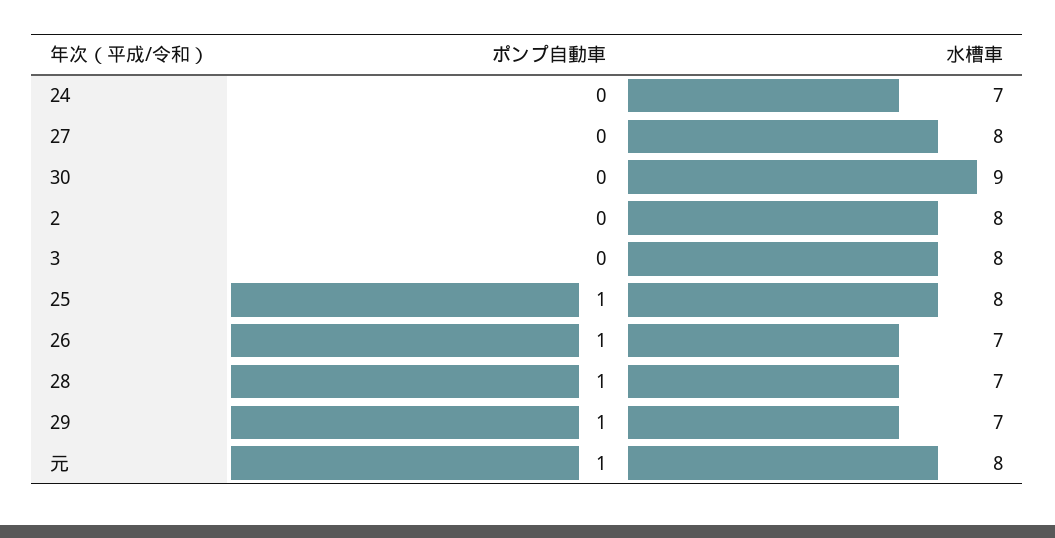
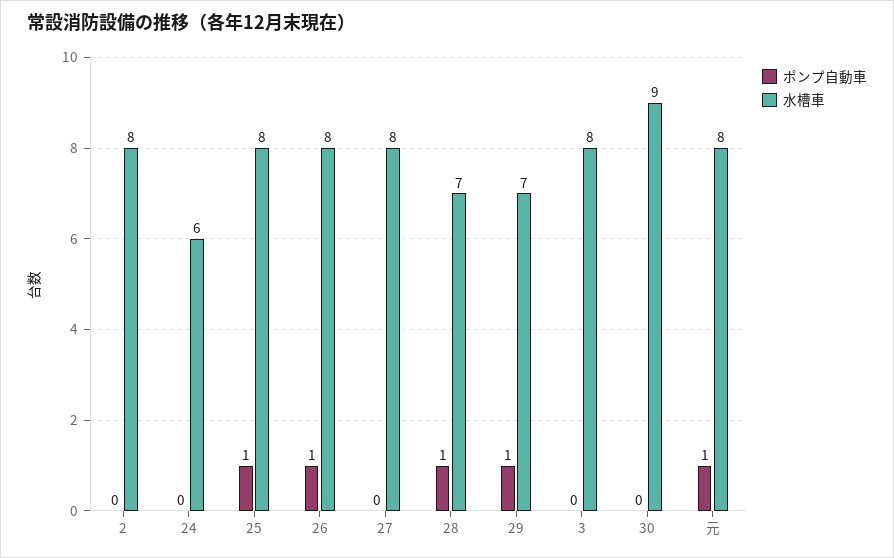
  {
    "ポンプ自動車": {
      "24": 0,
      "27": 0,
      "30": 0,
      "2": 0,
      "3": 0,
      "25": 1,
      "26": 1,
      "28": 1,
      "29": 1,
      "元": 1
    },
    "水槽車": {
-     "24": 7,
+     "24": 6,
      "27": 8,
      "30": 9,
      "2": 8,
      "3": 8,
      "25": 8,
-     "26": 7,
+     "26": 8,
      "28": 7,
      "29": 7,
      "元": 8
    }
  }

